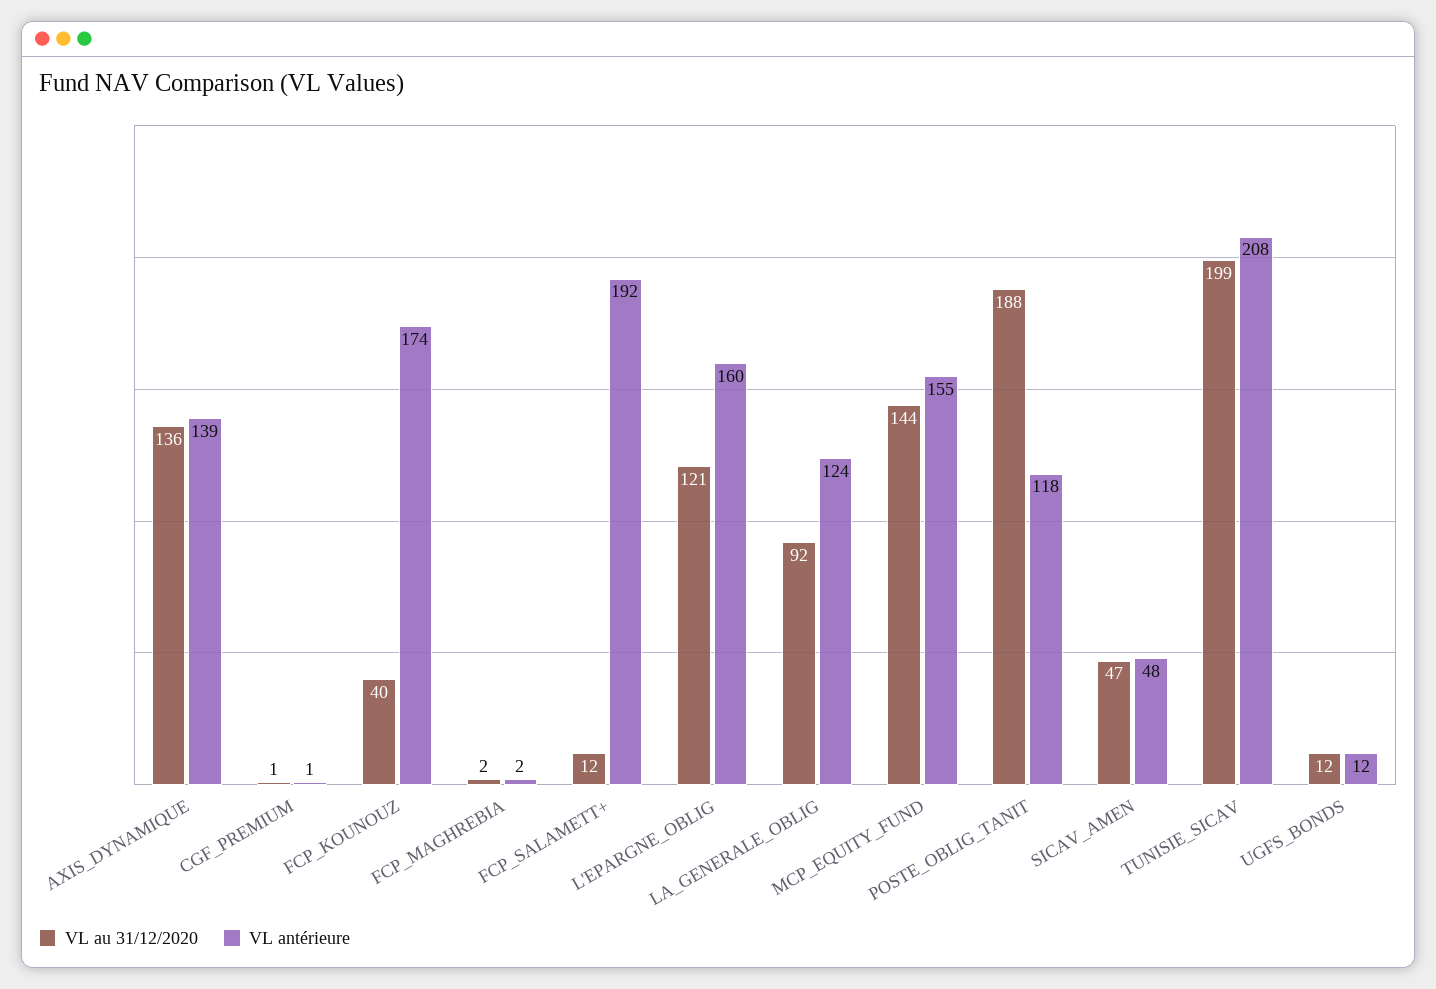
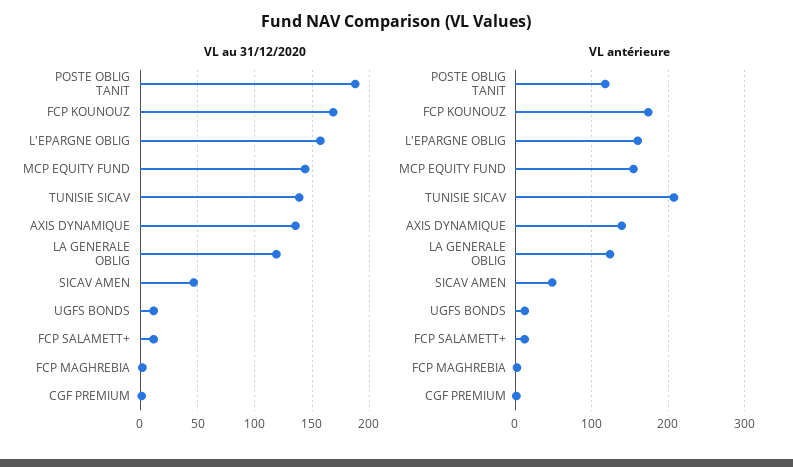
  {
    "VL au 31/12/2020": {
      "AXIS_DYNAMIQUE": 136,
      "CGF_PREMIUM": 1,
-     "FCP_KOUNOUZ": 40,
+     "FCP_KOUNOUZ": 170,
      "FCP_MAGHREBIA": 2,
      "FCP_SALAMETT+": 12,
-     "L'EPARGNE_OBLIG": 121,
+     "L'EPARGNE_OBLIG": 160,
-     "LA_GENERALE_OBLIG": 92,
+     "LA_GENERALE_OBLIG": 120,
      "MCP_EQUITY_FUND": 144,
      "POSTE_OBLIG_TANIT": 188,
      "SICAV_AMEN": 47,
-     "TUNISIE_SICAV": 199,
+     "TUNISIE_SICAV": 140,
      "UGFS_BONDS": 12
    },
    "VL antérieure": {
      "AXIS_DYNAMIQUE": 139,
      "CGF_PREMIUM": 1,
      "FCP_KOUNOUZ": 174,
      "FCP_MAGHREBIA": 2,
-     "FCP_SALAMETT+": 192,
+     "FCP_SALAMETT+": 10,
      "L'EPARGNE_OBLIG": 160,
      "LA_GENERALE_OBLIG": 124,
      "MCP_EQUITY_FUND": 155,
      "POSTE_OBLIG_TANIT": 118,
      "SICAV_AMEN": 48,
      "TUNISIE_SICAV": 208,
      "UGFS_BONDS": 12
    }
  }

